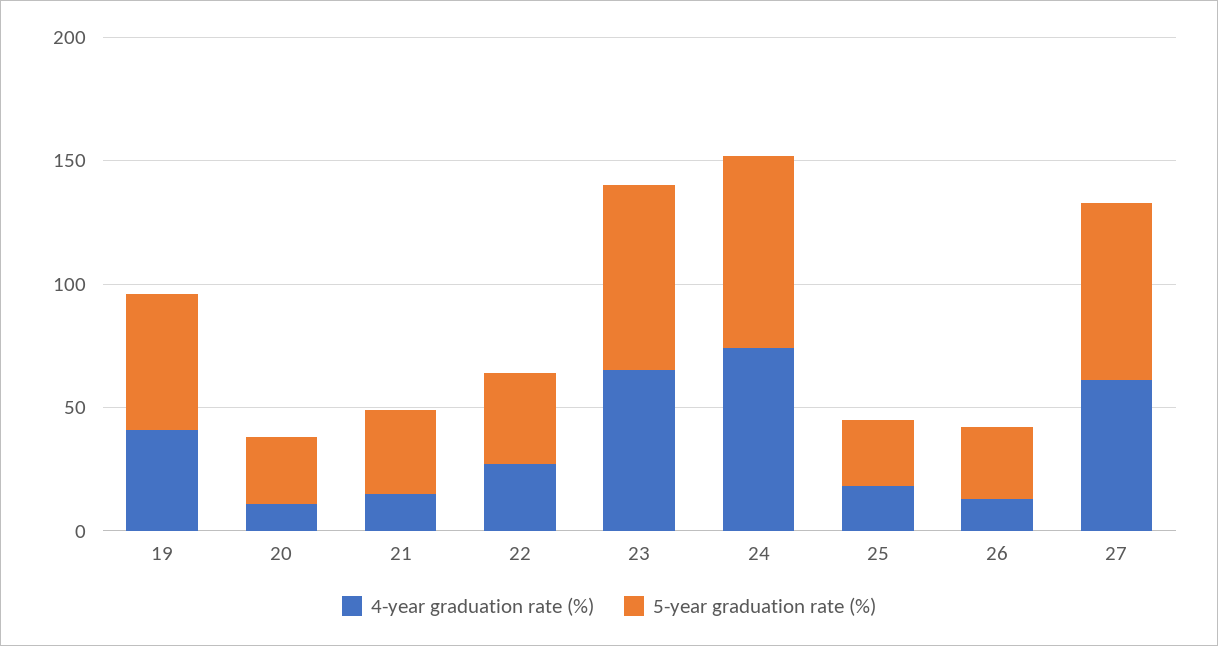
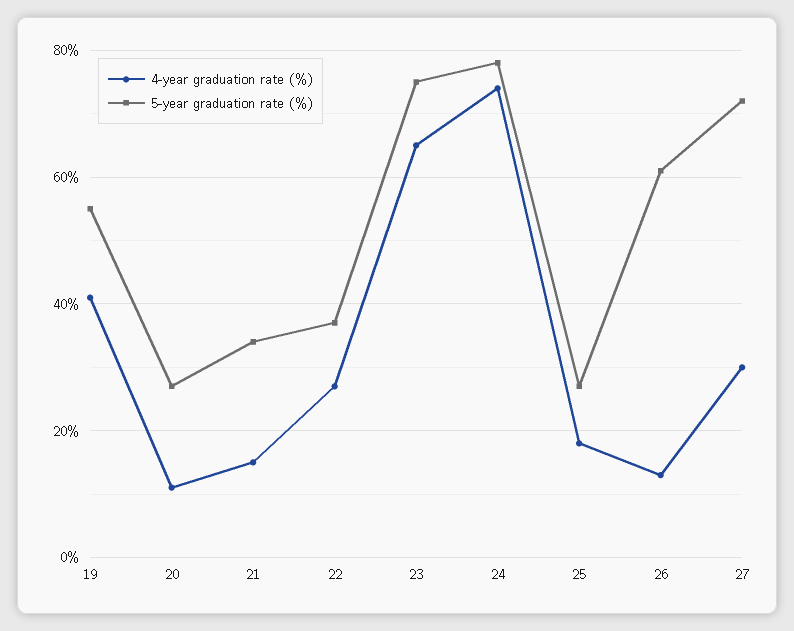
  {
    "4-year graduation rate (%)": {
      "19": 40,
      "20": 10,
      "21": 15,
      "22": 25,
      "23": 65,
      "24": 75,
      "25": 20,
      "26": 15,
-     "27": 60
+     "27": 30
    },
    "5-year graduation rate (%)": {
      "19": 55,
      "20": 25,
      "21": 35,
      "22": 35,
      "23": 75,
      "24": 80,
      "25": 25,
-     "26": 30,
+     "26": 60,
      "27": 70
    }
  }

